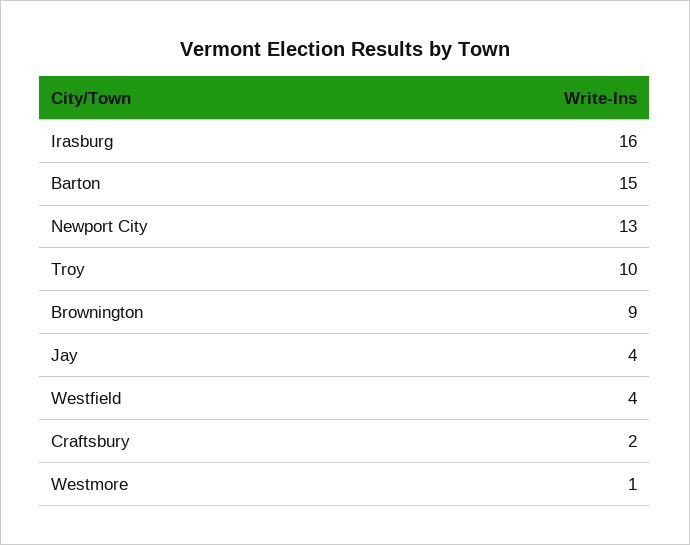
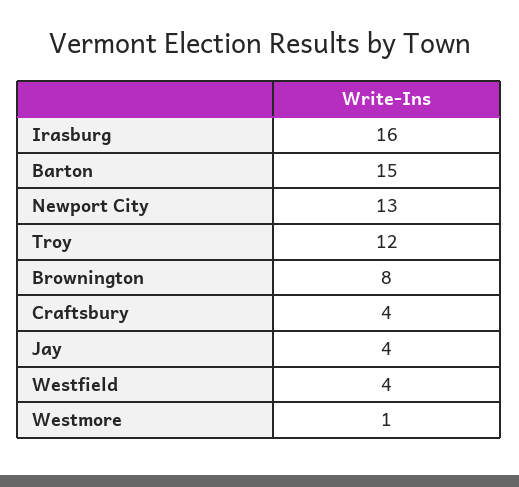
  {
    "Irasburg": 16,
    "Barton": 15,
    "Newport City": 13,
-   "Troy": 10,
+   "Troy": 12,
-   "Brownington": 9,
+   "Brownington": 8,
    "Jay": 4,
    "Westfield": 4,
-   "Craftsbury": 2,
+   "Craftsbury": 4,
    "Westmore": 1
  }

